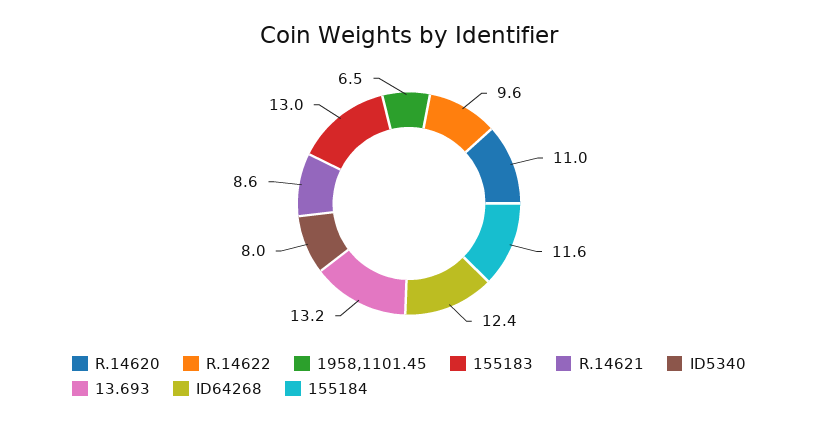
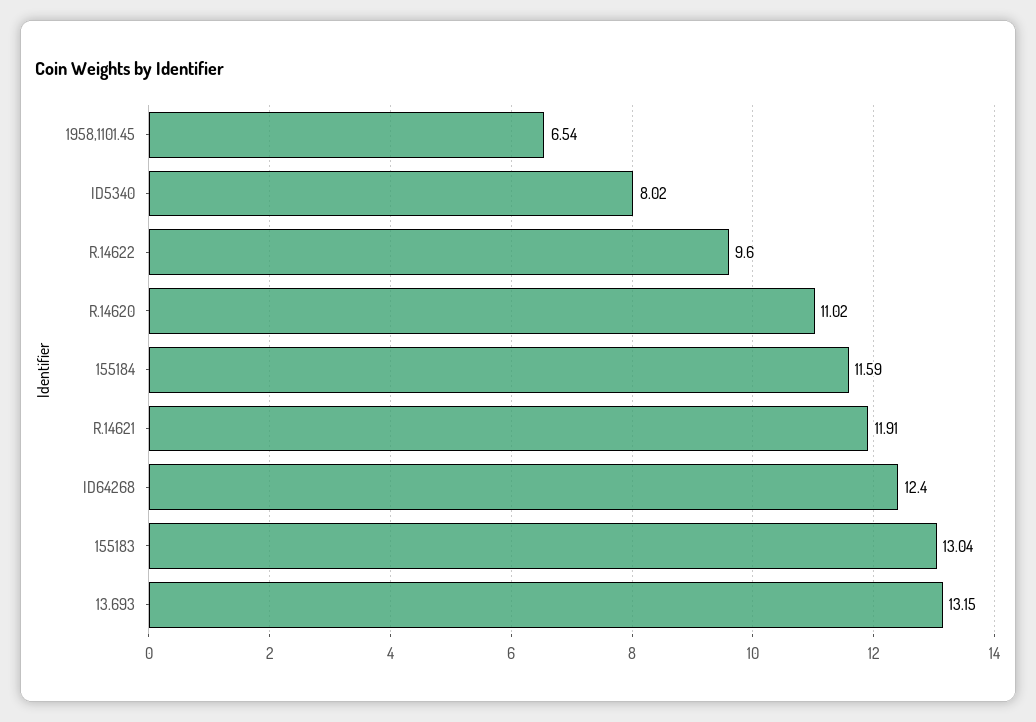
  {
    "R.14620": 11.02,
    "R.14622": 9.6,
    "1958,1101.45": 6.54,
    "155183": 13.04,
-   "R.14621": 8.6,
+   "R.14621": 11.91,
    "ID5340": 8.02,
    "13.693": 13.15,
    "ID64268": 12.4,
    "155184": 11.59
  }

